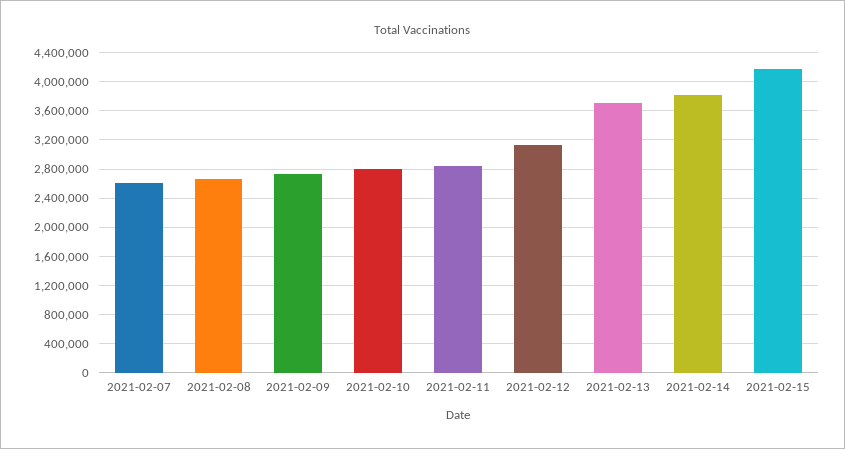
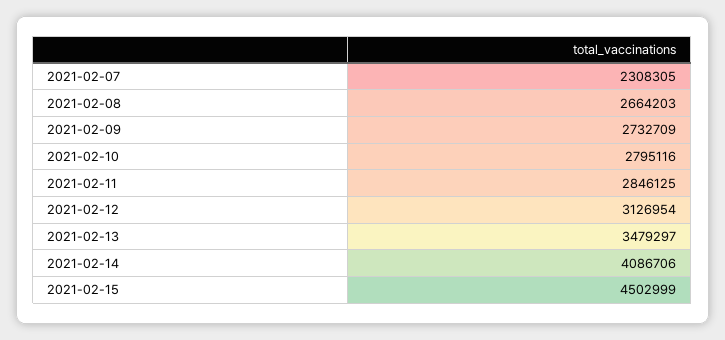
  {
-   "2021-02-07": 2600000,
+   "2021-02-07": 2308305,
    "2021-02-08": 2664203,
    "2021-02-09": 2732709,
    "2021-02-10": 2795116,
    "2021-02-11": 2846125,
    "2021-02-12": 3126954,
-   "2021-02-13": 3700000,
+   "2021-02-13": 3479297,
-   "2021-02-14": 3800000,
+   "2021-02-14": 4086706,
-   "2021-02-15": 4200000
+   "2021-02-15": 4502999
  }

